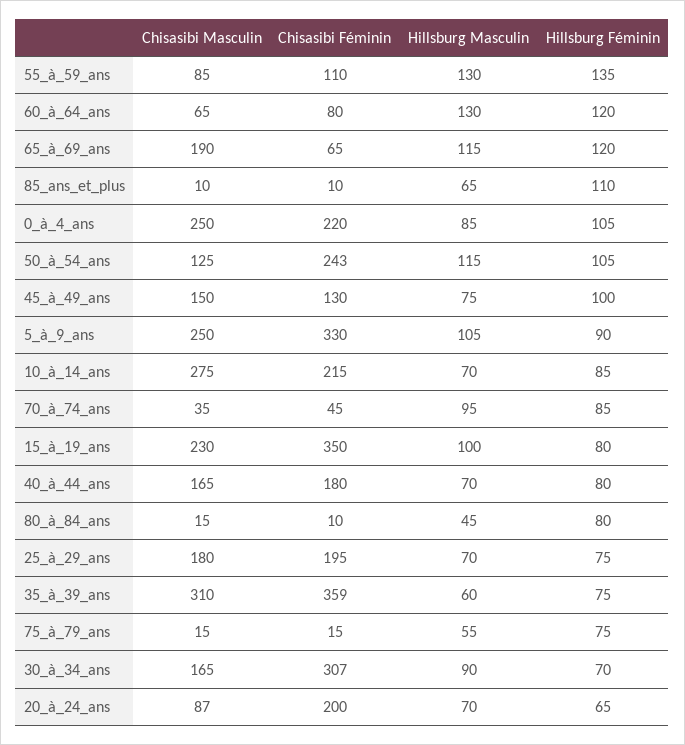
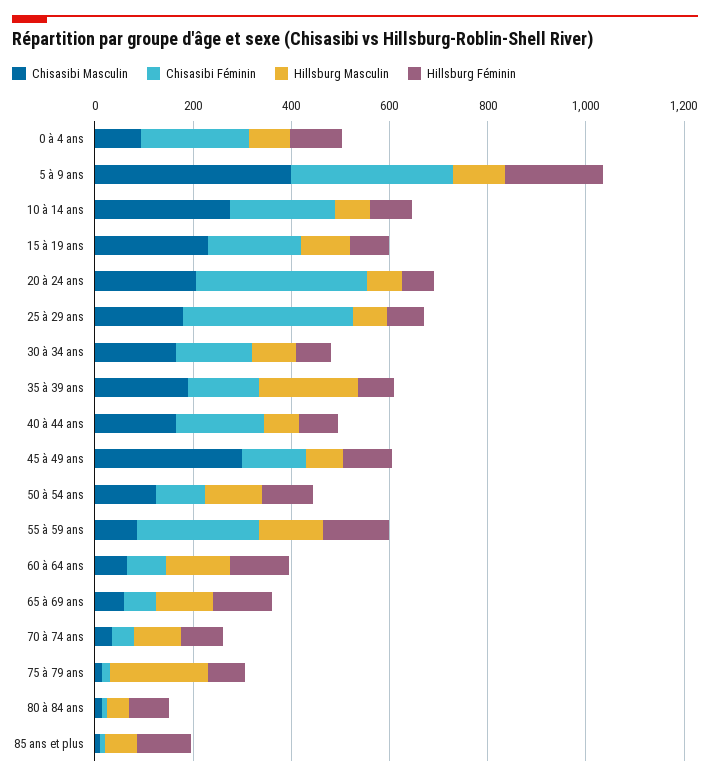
  {
    "Chisasibi Masculin": {
      "55_à_59_ans": 85,
      "60_à_64_ans": 65,
-     "65_à_69_ans": 190,
+     "65_à_69_ans": 50,
      "85_ans_et_plus": 10,
-     "0_à_4_ans": 250,
+     "0_à_4_ans": 100,
      "50_à_54_ans": 125,
-     "45_à_49_ans": 150,
+     "45_à_49_ans": 300,
-     "5_à_9_ans": 250,
+     "5_à_9_ans": 400,
      "10_à_14_ans": 275,
      "70_à_74_ans": 35,
      "15_à_19_ans": 230,
      "40_à_44_ans": 165,
      "80_à_84_ans": 15,
      "25_à_29_ans": 180,
-     "35_à_39_ans": 310,
+     "35_à_39_ans": 200,
      "75_à_79_ans": 15,
      "30_à_34_ans": 165,
-     "20_à_24_ans": 87
+     "20_à_24_ans": 200
    },
    "Chisasibi Féminin": {
-     "55_à_59_ans": 110,
+     "55_à_59_ans": 250,
      "60_à_64_ans": 80,
      "65_à_69_ans": 65,
      "85_ans_et_plus": 10,
      "0_à_4_ans": 220,
-     "50_à_54_ans": 243,
+     "50_à_54_ans": 100,
      "45_à_49_ans": 130,
      "5_à_9_ans": 330,
      "10_à_14_ans": 215,
      "70_à_74_ans": 45,
-     "15_à_19_ans": 350,
+     "15_à_19_ans": 200,
      "40_à_44_ans": 180,
      "80_à_84_ans": 10,
-     "25_à_29_ans": 195,
+     "25_à_29_ans": 350,
-     "35_à_39_ans": 359,
+     "35_à_39_ans": 150,
      "75_à_79_ans": 15,
-     "30_à_34_ans": 307,
+     "30_à_34_ans": 150,
-     "20_à_24_ans": 200
+     "20_à_24_ans": 350
    },
    "Hillsburg Masculin": {
      "55_à_59_ans": 130,
      "60_à_64_ans": 130,
      "65_à_69_ans": 115,
      "85_ans_et_plus": 65,
      "0_à_4_ans": 85,
      "50_à_54_ans": 115,
      "45_à_49_ans": 75,
      "5_à_9_ans": 105,
      "10_à_14_ans": 70,
      "70_à_74_ans": 95,
      "15_à_19_ans": 100,
      "40_à_44_ans": 70,
      "80_à_84_ans": 45,
      "25_à_29_ans": 70,
-     "35_à_39_ans": 60,
+     "35_à_39_ans": 200,
-     "75_à_79_ans": 55,
+     "75_à_79_ans": 200,
      "30_à_34_ans": 90,
      "20_à_24_ans": 70
    },
    "Hillsburg Féminin": {
      "55_à_59_ans": 135,
      "60_à_64_ans": 120,
      "65_à_69_ans": 120,
      "85_ans_et_plus": 110,
      "0_à_4_ans": 105,
      "50_à_54_ans": 105,
      "45_à_49_ans": 100,
-     "5_à_9_ans": 90,
+     "5_à_9_ans": 200,
      "10_à_14_ans": 85,
      "70_à_74_ans": 85,
      "15_à_19_ans": 80,
      "40_à_44_ans": 80,
      "80_à_84_ans": 80,
      "25_à_29_ans": 75,
      "35_à_39_ans": 75,
      "75_à_79_ans": 75,
      "30_à_34_ans": 70,
      "20_à_24_ans": 65
    }
  }

